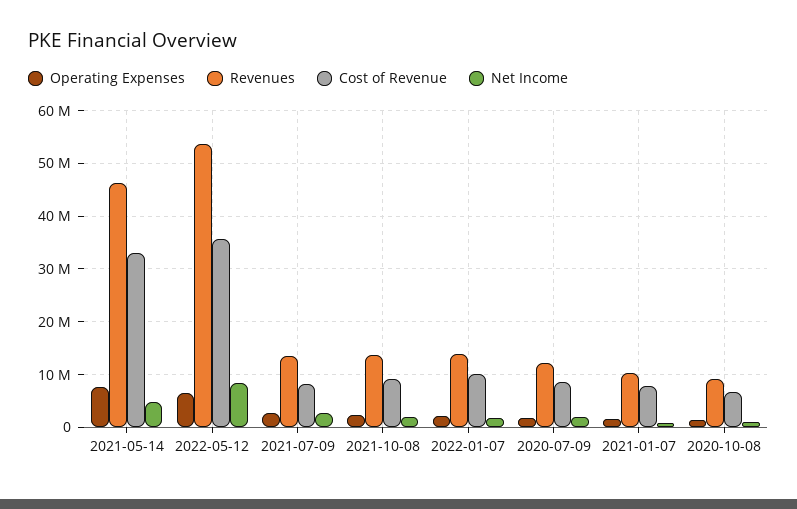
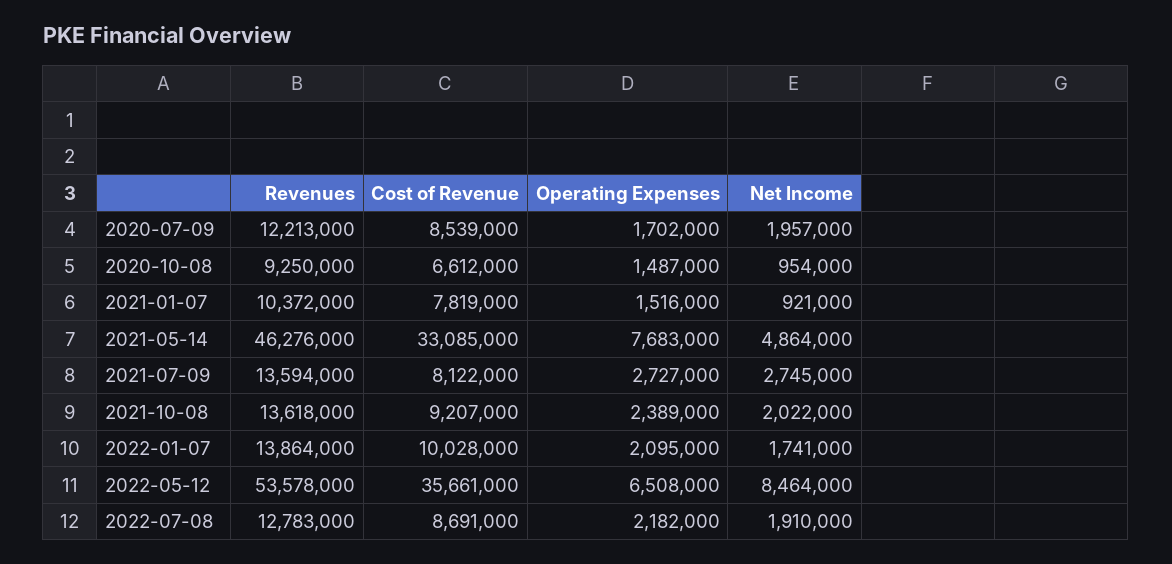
  {
    "Operating Expenses": {
      "2021-05-14": 7683000,
      "2022-05-12": 6508000,
      "2021-07-09": 2727000,
      "2021-10-08": 2389000,
      "2022-01-07": 2095000,
      "2020-07-09": 1702000,
      "2021-01-07": 1516000,
-     "2020-10-08": 1487000
+     "2020-10-08": 1487000,
+     "2022-07-08": 2182000
    },
    "Revenues": {
      "2021-05-14": 46276000,
      "2022-05-12": 53578000,
      "2021-07-09": 13594000,
      "2021-10-08": 13618000,
      "2022-01-07": 13864000,
      "2020-07-09": 12213000,
      "2021-01-07": 10372000,
-     "2020-10-08": 9250000
+     "2020-10-08": 9250000,
+     "2022-07-08": 12783000
    },
    "Cost of Revenue": {
      "2021-05-14": 33085000,
      "2022-05-12": 35661000,
      "2021-07-09": 8122000,
      "2021-10-08": 9207000,
      "2022-01-07": 10028000,
      "2020-07-09": 8539000,
      "2021-01-07": 7819000,
-     "2020-10-08": 6612000
+     "2020-10-08": 6612000,
+     "2022-07-08": 8691000
    },
    "Net Income": {
      "2021-05-14": 4864000,
      "2022-05-12": 8464000,
      "2021-07-09": 2745000,
      "2021-10-08": 2022000,
      "2022-01-07": 1741000,
      "2020-07-09": 1957000,
      "2021-01-07": 921000,
-     "2020-10-08": 954000
+     "2020-10-08": 954000,
+     "2022-07-08": 1910000
    }
  }

